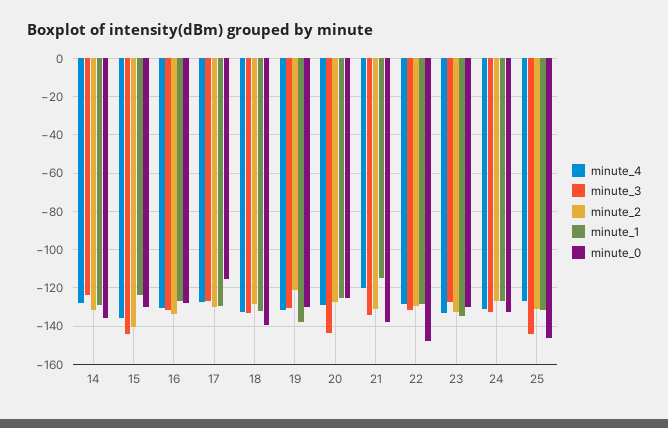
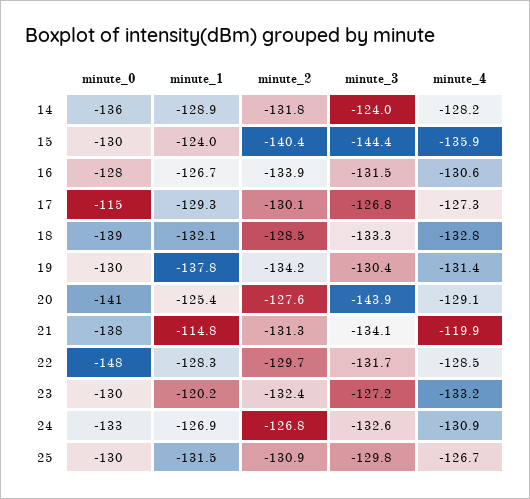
  {
    "minute_4": {
      "14": -128.2,
      "15": -135.9,
      "16": -130.6,
      "17": -127.3,
      "18": -132.8,
      "19": -131.4,
      "20": -129.1,
      "21": -119.9,
      "22": -128.5,
      "23": -133.2,
      "24": -130.9,
      "25": -126.7
    },
    "minute_3": {
      "14": -124,
      "15": -144.4,
      "16": -131.5,
      "17": -126.8,
      "18": -133.3,
      "19": -130.4,
      "20": -143.9,
      "21": -134.1,
      "22": -131.7,
      "23": -127.2,
      "24": -132.6,
-     "25": -145
+     "25": -129.8
    },
    "minute_2": {
      "14": -131.8,
      "15": -140.4,
      "16": -133.9,
      "17": -130.1,
      "18": -128.5,
-     "19": -120,
+     "19": -134.2,
      "20": -127.6,
      "21": -131.3,
      "22": -129.7,
      "23": -132.4,
      "24": -126.8,
      "25": -130.9
    },
    "minute_1": {
      "14": -128.9,
      "15": -124,
      "16": -126.7,
      "17": -129.3,
      "18": -132.1,
      "19": -137.8,
      "20": -125.4,
      "21": -114.8,
      "22": -128.3,
-     "23": -135,
+     "23": -120.2,
      "24": -126.9,
      "25": -131.5
    },
    "minute_0": {
      "14": -136,
      "15": -130,
      "16": -128,
      "17": -115,
      "18": -139,
      "19": -130,
-     "20": -125,
+     "20": -141,
      "21": -138,
      "22": -148,
      "23": -130,
      "24": -133,
-     "25": -145
+     "25": -130
    }
  }

